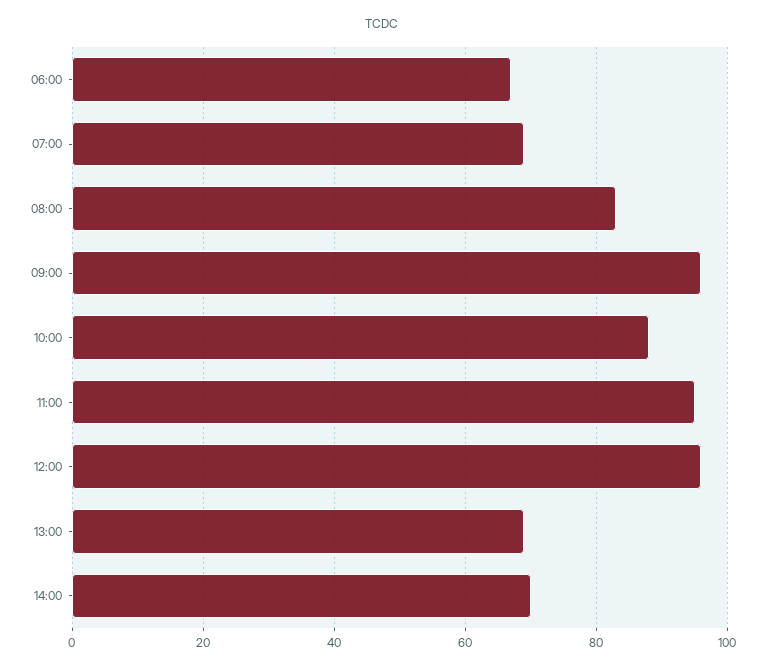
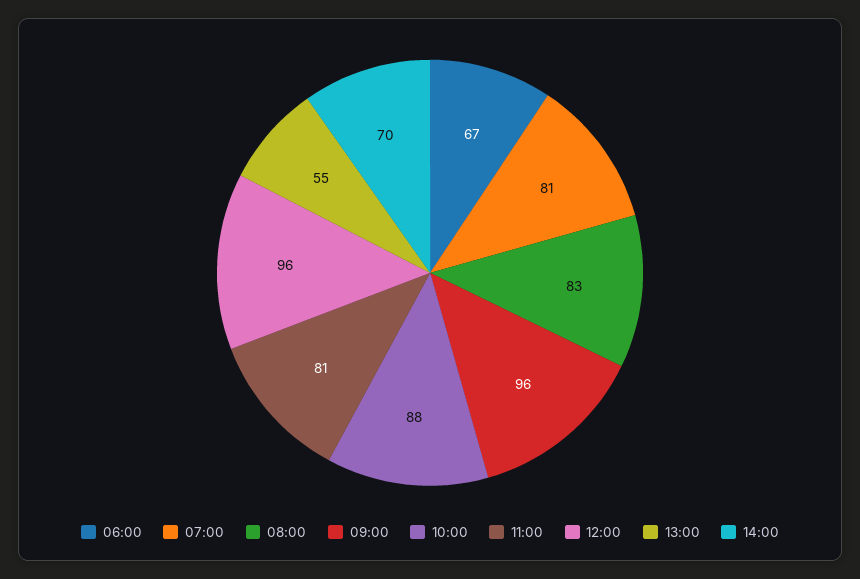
  {
    "06:00": 67,
-   "07:00": 70,
+   "07:00": 81,
    "08:00": 83,
    "09:00": 96,
    "10:00": 88,
-   "11:00": 95,
+   "11:00": 81,
    "12:00": 96,
-   "13:00": 70,
+   "13:00": 55,
    "14:00": 70
  }

